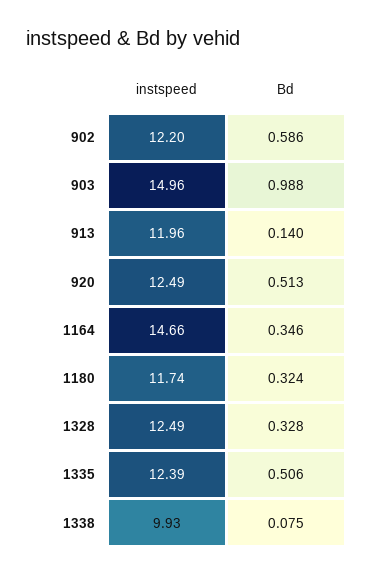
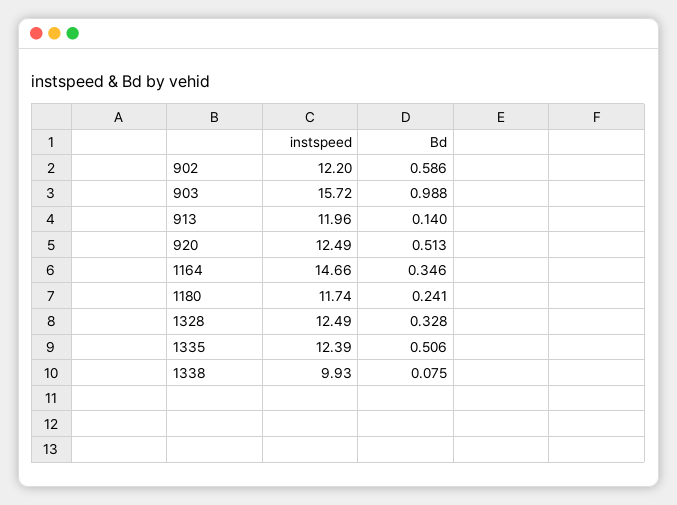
  {
    "instspeed": {
      "902": 12.2,
-     "903": 14.96,
+     "903": 15.72,
      "913": 11.96,
      "920": 12.49,
      "1164": 14.66,
      "1180": 11.74,
      "1328": 12.49,
      "1335": 12.39,
      "1338": 9.93
    },
    "Bd": {
      "902": 0.586,
      "903": 0.988,
      "913": 0.14,
      "920": 0.513,
      "1164": 0.346,
-     "1180": 0.324,
+     "1180": 0.241,
      "1328": 0.328,
      "1335": 0.506,
      "1338": 0.075
    }
  }

